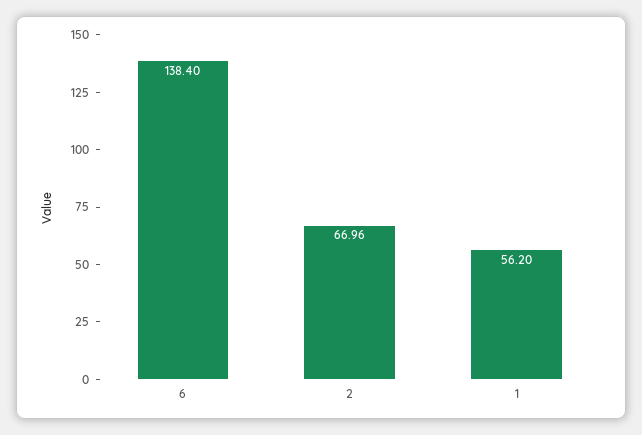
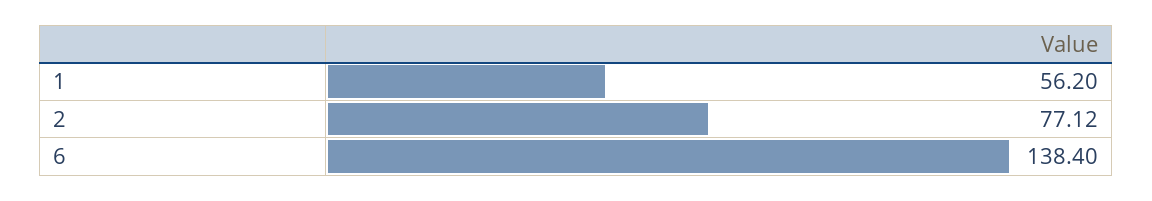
  {
    "6": 138.4,
-   "2": 66.96,
+   "2": 77.12,
    "1": 56.2
  }

